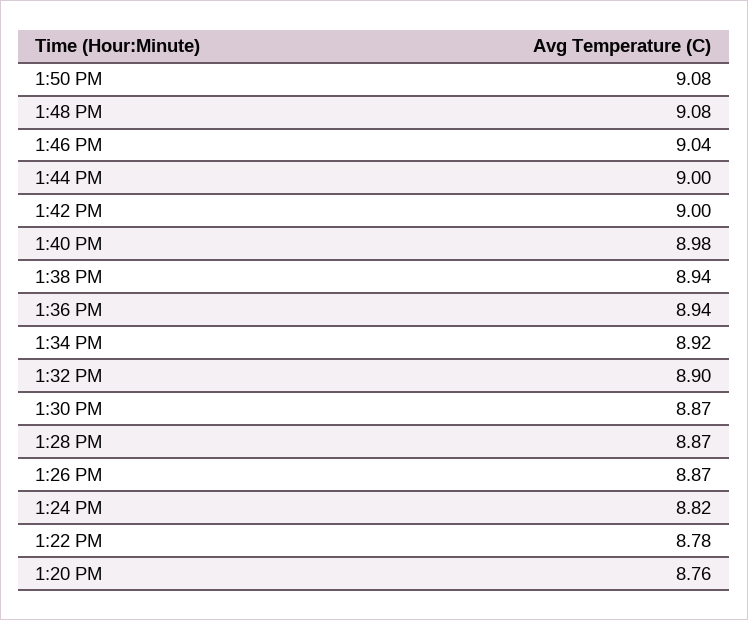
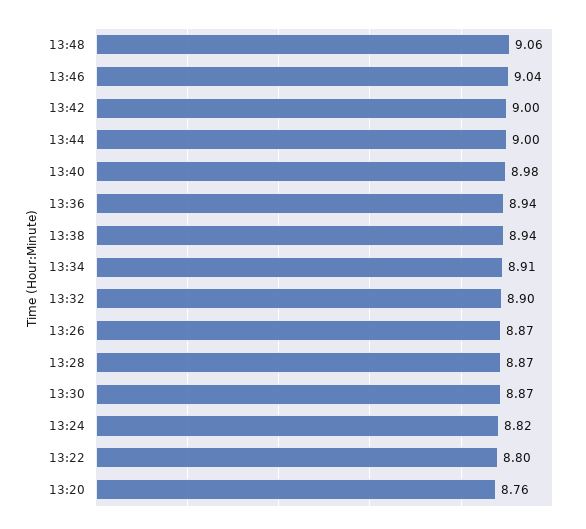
  {
-   "1:50 PM": 9.08,
-   "1:48 PM": 9.08,
+   "1:48 PM": 9.06,
    "1:46 PM": 9.04,
    "1:44 PM": 9,
    "1:42 PM": 9,
    "1:40 PM": 8.98,
    "1:38 PM": 8.94,
    "1:36 PM": 8.94,
-   "1:34 PM": 8.92,
+   "1:34 PM": 8.91,
    "1:32 PM": 8.9,
    "1:30 PM": 8.87,
    "1:28 PM": 8.87,
    "1:26 PM": 8.87,
    "1:24 PM": 8.82,
-   "1:22 PM": 8.78,
+   "1:22 PM": 8.8,
    "1:20 PM": 8.76
  }

